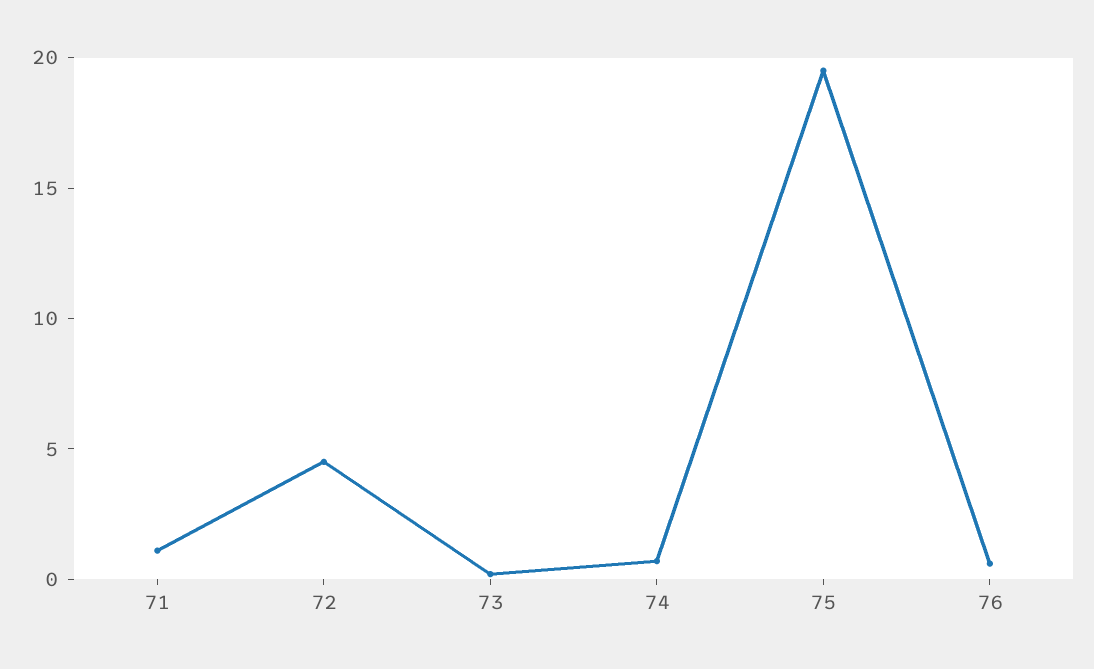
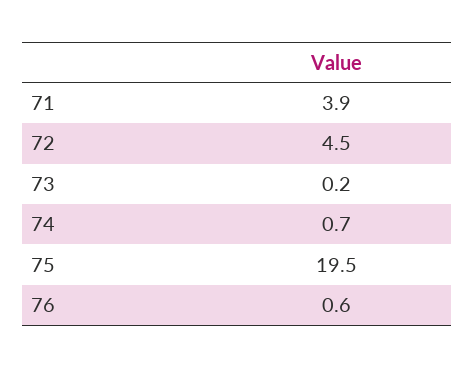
  {
-   "71": 1,
+   "71": 3.9,
    "72": 4.5,
    "73": 0.2,
    "74": 0.7,
    "75": 19.5,
    "76": 0.6
  }

